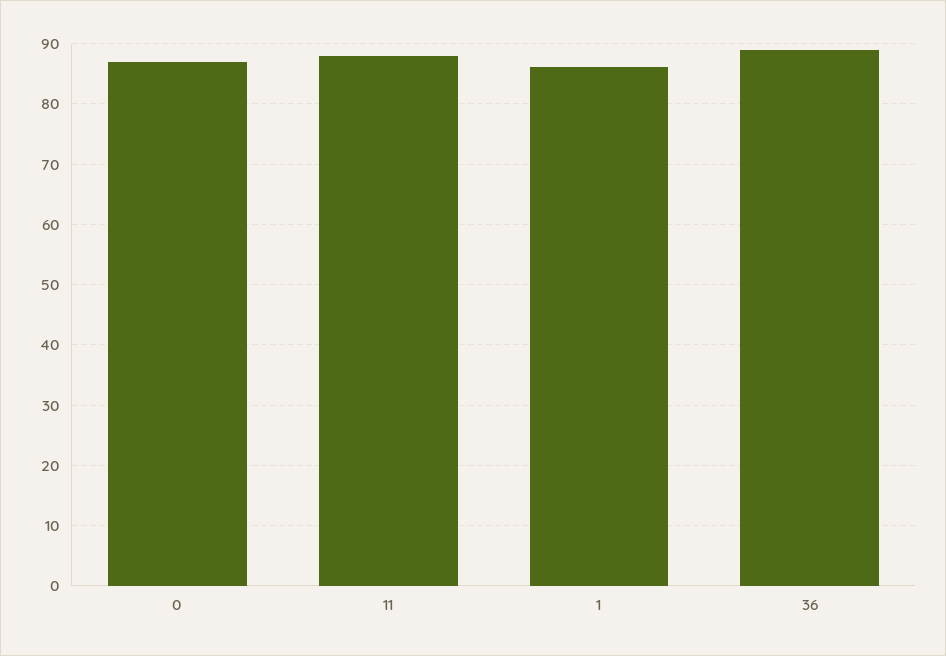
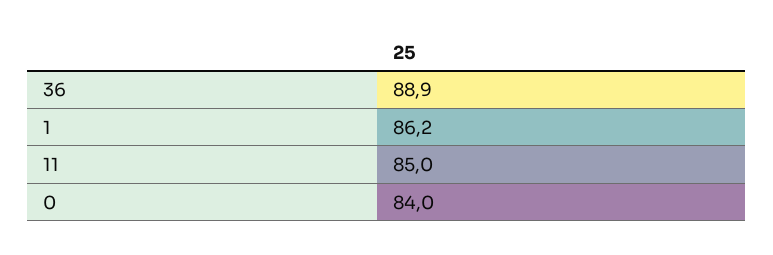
  {
-   "0": 87,
+   "0": 84,
-   "11": 88,
+   "11": 85,
    "1": 86.2,
    "36": 88.9
  }

